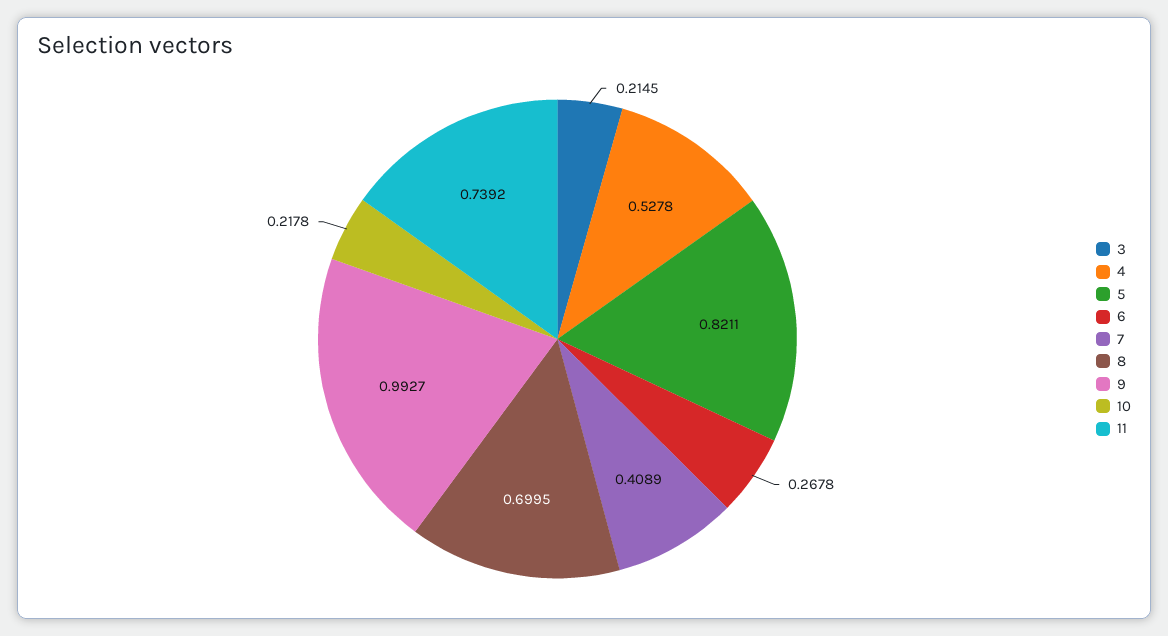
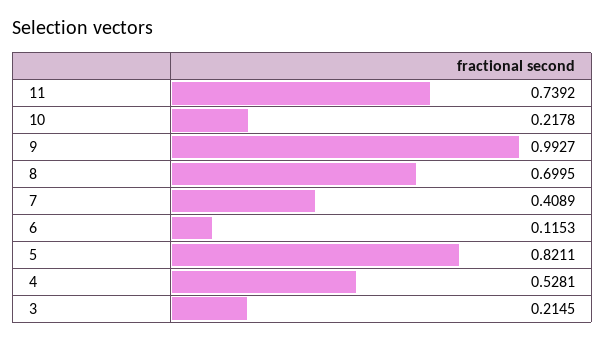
  {
    "3": 0.2145,
-   "4": 0.5278,
+   "4": 0.5281,
    "5": 0.8211,
-   "6": 0.2678,
+   "6": 0.1153,
    "7": 0.4089,
    "8": 0.6995,
    "9": 0.9927,
    "10": 0.2178,
    "11": 0.7392
  }

